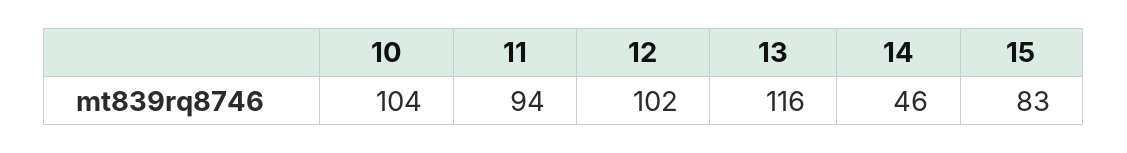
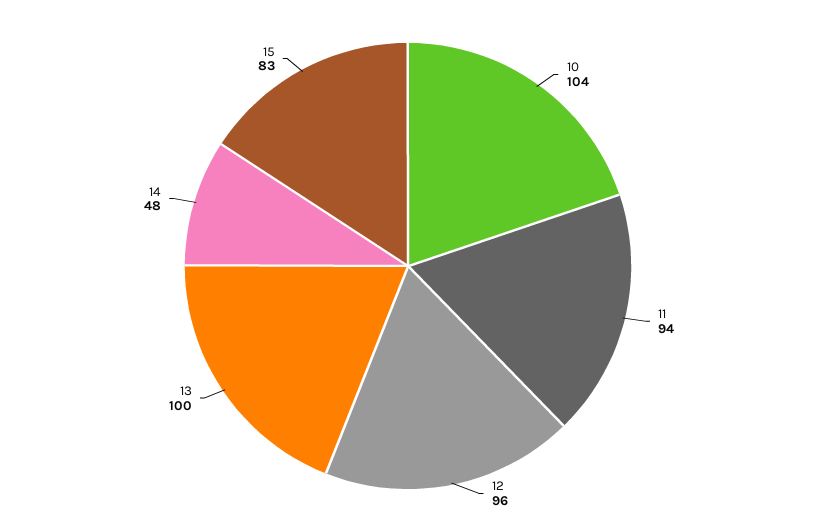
  {
    "10": 104,
    "11": 94,
-   "12": 102,
+   "12": 96,
-   "13": 116,
+   "13": 100,
-   "14": 46,
+   "14": 48,
    "15": 83
  }

